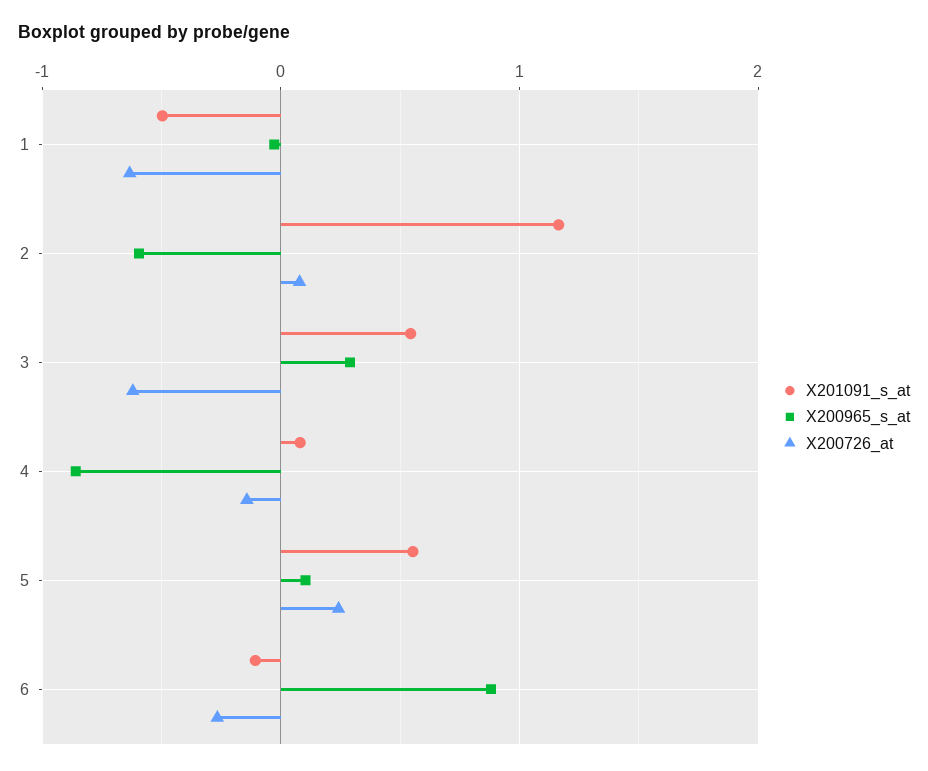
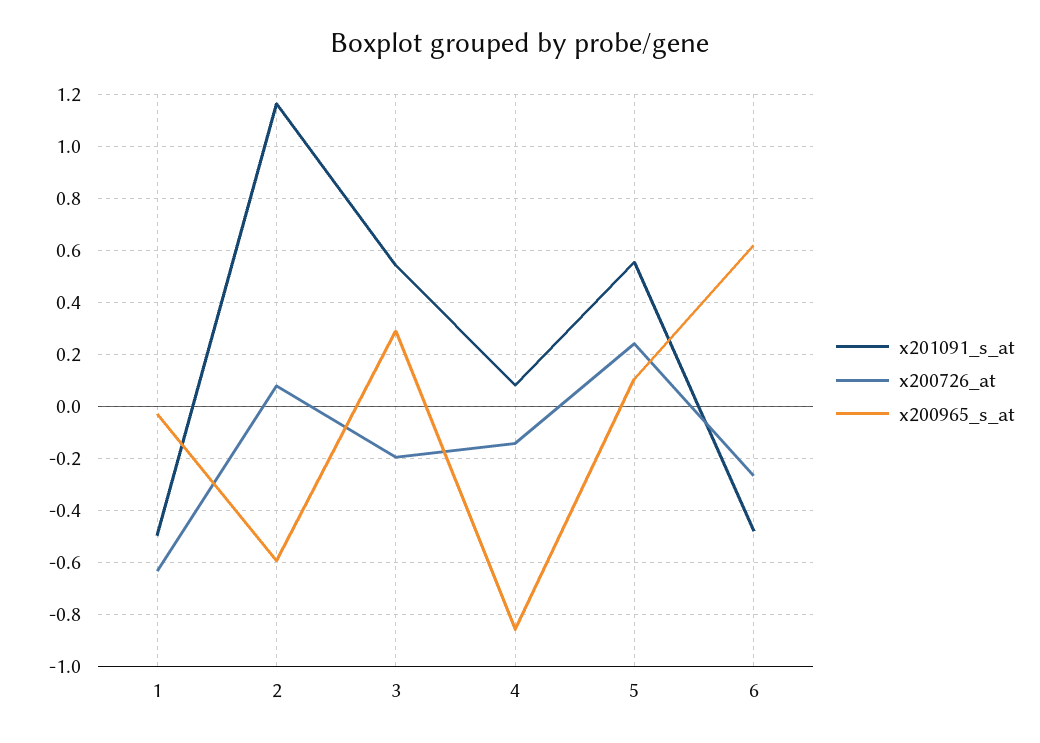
  {
    "X201091_s_at": {
      "1": -0.5,
      "2": 1.175,
      "3": 0.55,
      "4": 0.075,
      "5": 0.55,
-     "6": -0.1
+     "6": -0.475
    },
    "X200965_s_at": {
      "1": -0.025,
      "2": -0.6,
      "3": 0.3,
      "4": -0.85,
      "5": 0.1,
-     "6": 0.9
+     "6": 0.625
    },
    "X200726_at": {
      "1": -0.625,
      "2": 0.075,
-     "3": -0.6,
+     "3": -0.2,
      "4": -0.15,
      "5": 0.25,
      "6": -0.275
    }
  }

